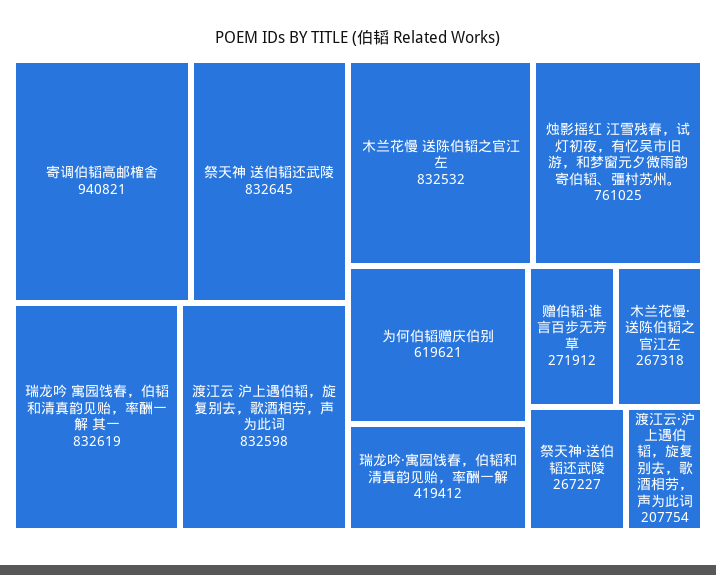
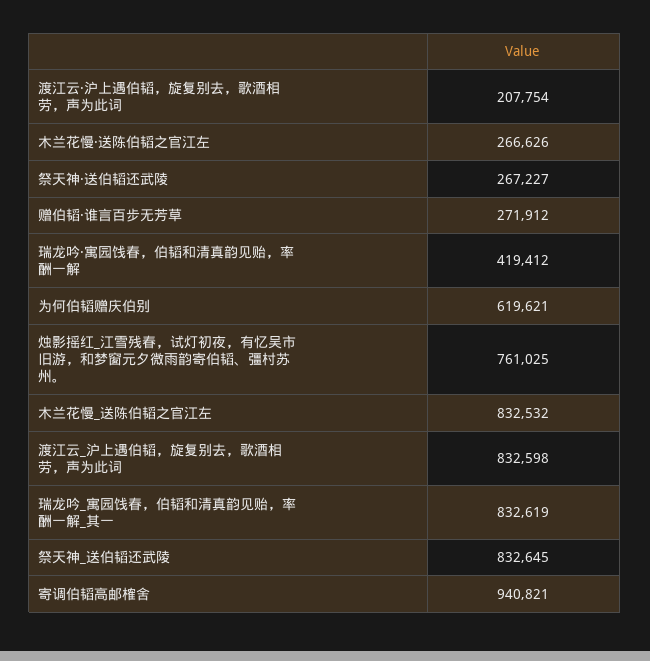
  {
    "寄调伯韬高邮榷舍": 940821,
    "祭天神 送伯韬还武陵": 832645,
    "瑞龙吟 寓园饯春，伯韬和清真韵见贻，率酬一解 其一": 832619,
    "渡江云 沪上遇伯韬，旋复别去，歌酒相劳，声为此词": 832598,
    "木兰花慢 送陈伯韬之官江左": 832532,
    "烛影摇红 江雪残春，试灯初夜，有忆吴市旧游，和梦窗元夕微雨韵寄伯韬、彊村苏州。": 761025,
    "为何伯韬赠庆伯别": 619621,
    "瑞龙吟·寓园饯春，伯韬和清真韵见贻，率酬一解": 419412,
    "赠伯韬·谁言百步无芳草": 271912,
-   "木兰花慢·送陈伯韬之官江左": 267318,
+   "木兰花慢·送陈伯韬之官江左": 266626,
    "祭天神·送伯韬还武陵": 267227,
    "渡江云·沪上遇伯韬，旋复别去，歌酒相劳，声为此词": 207754
  }

